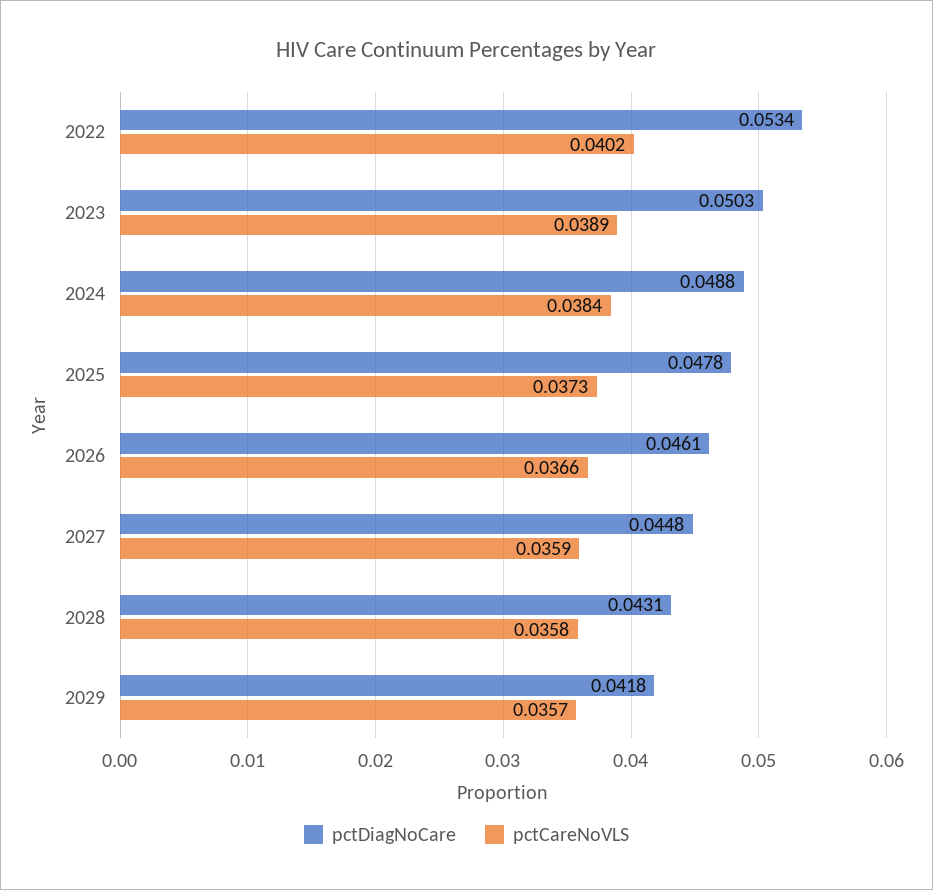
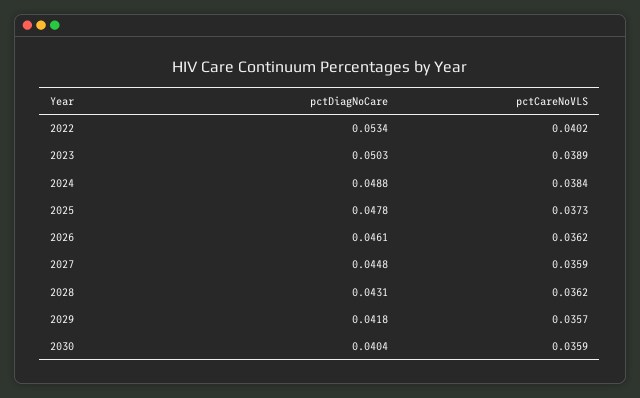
  {
    "pctDiagNoCare": {
      "2022": 0.0534,
      "2023": 0.0503,
      "2024": 0.0488,
      "2025": 0.0478,
      "2026": 0.0461,
      "2027": 0.0448,
      "2028": 0.0431,
-     "2029": 0.0418
+     "2029": 0.0418,
+     "2030": 0.0404
    },
    "pctCareNoVLS": {
      "2022": 0.0402,
      "2023": 0.0389,
      "2024": 0.0384,
      "2025": 0.0373,
-     "2026": 0.0366,
+     "2026": 0.0362,
      "2027": 0.0359,
-     "2028": 0.0358,
+     "2028": 0.0362,
-     "2029": 0.0357
+     "2029": 0.0357,
+     "2030": 0.0359
    }
  }

